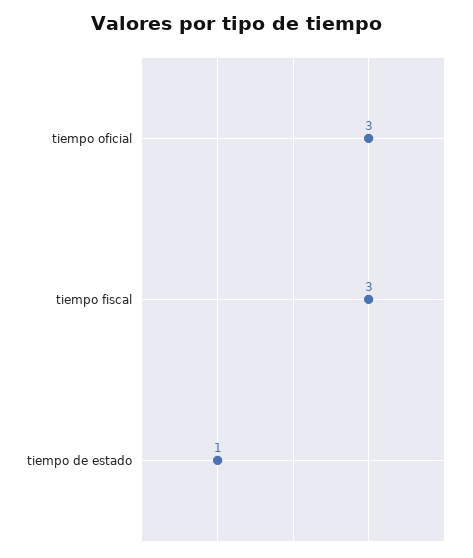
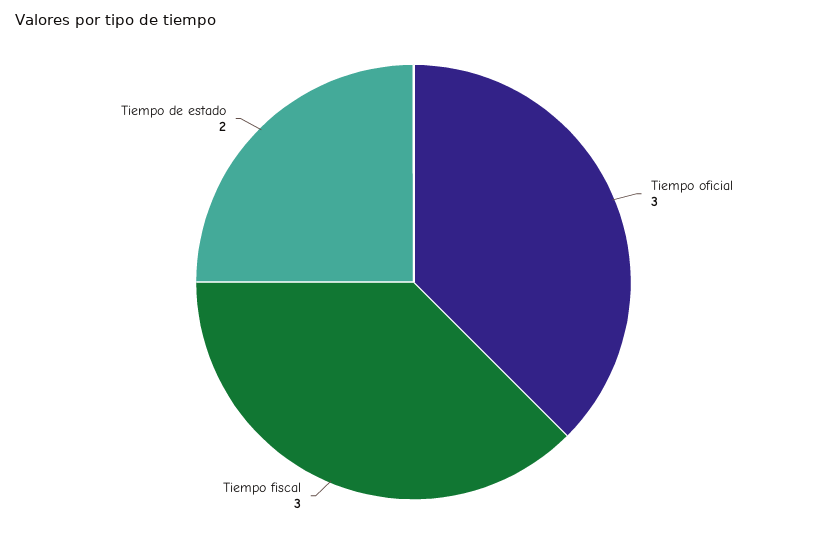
  {
    "tiempo oficial": 3,
    "tiempo fiscal": 3,
-   "tiempo de estado": 1
+   "tiempo de estado": 2
  }

